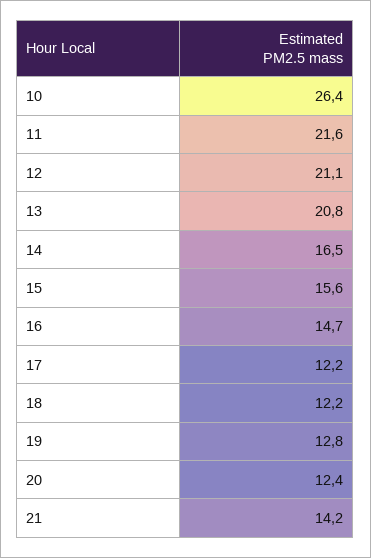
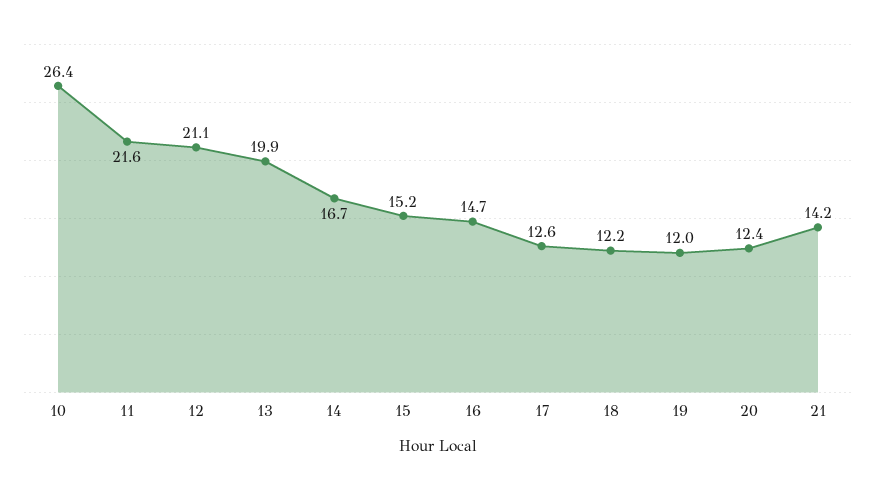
  {
    "10": 26.4,
    "11": 21.6,
    "12": 21.1,
-   "13": 20.8,
+   "13": 19.9,
-   "14": 16.5,
+   "14": 16.7,
-   "15": 15.6,
+   "15": 15.2,
    "16": 14.7,
-   "17": 12.2,
+   "17": 12.6,
    "18": 12.2,
-   "19": 12.8,
+   "19": 12,
    "20": 12.4,
    "21": 14.2
  }

